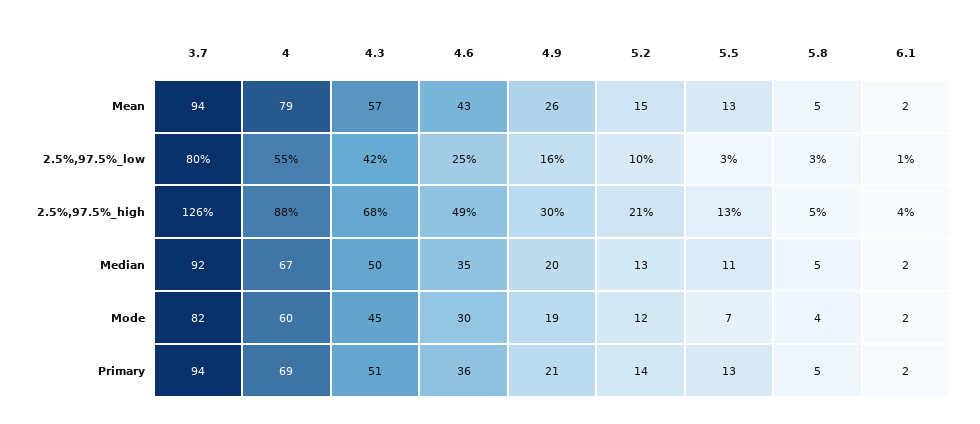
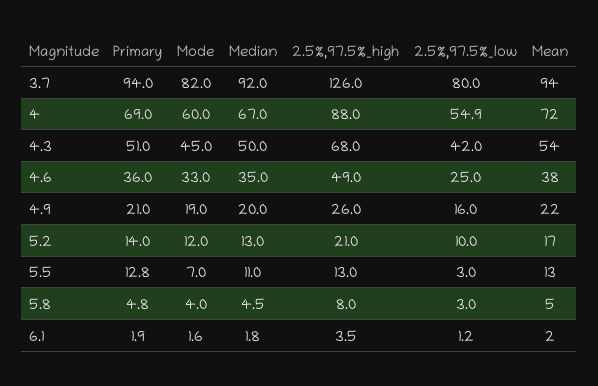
  {
    "3.7": {
      "Mean": 94,
      "2.5%,97.5%_low": 80,
      "2.5%,97.5%_high": 126,
      "Median": 92,
      "Mode": 82,
      "Primary": 94
    },
    "4": {
-     "Mean": 79,
+     "Mean": 72,
      "2.5%,97.5%_low": 54.9,
      "2.5%,97.5%_high": 88,
      "Median": 67,
      "Mode": 60,
      "Primary": 69
    },
    "4.3": {
-     "Mean": 57,
+     "Mean": 54,
      "2.5%,97.5%_low": 42,
      "2.5%,97.5%_high": 68,
      "Median": 50,
      "Mode": 45,
      "Primary": 51
    },
    "4.6": {
-     "Mean": 43,
+     "Mean": 38,
      "2.5%,97.5%_low": 25,
      "2.5%,97.5%_high": 49,
      "Median": 35,
-     "Mode": 30,
+     "Mode": 33,
      "Primary": 36
    },
    "4.9": {
-     "Mean": 26,
+     "Mean": 22,
      "2.5%,97.5%_low": 16,
-     "2.5%,97.5%_high": 30,
+     "2.5%,97.5%_high": 26,
      "Median": 20,
      "Mode": 19,
      "Primary": 21
    },
    "5.2": {
-     "Mean": 15,
+     "Mean": 17,
      "2.5%,97.5%_low": 10,
      "2.5%,97.5%_high": 21,
      "Median": 13,
      "Mode": 12,
      "Primary": 14
    },
    "5.5": {
      "Mean": 13,
      "2.5%,97.5%_low": 3,
      "2.5%,97.5%_high": 13,
      "Median": 11,
      "Mode": 7,
      "Primary": 12.8
    },
    "5.8": {
      "Mean": 5,
      "2.5%,97.5%_low": 3,
-     "2.5%,97.5%_high": 5,
+     "2.5%,97.5%_high": 8,
      "Median": 4.5,
      "Mode": 4,
      "Primary": 4.8
    },
    "6.1": {
      "Mean": 2,
      "2.5%,97.5%_low": 1.2,
      "2.5%,97.5%_high": 3.5,
      "Median": 1.8,
      "Mode": 1.6,
      "Primary": 1.9
    }
  }

